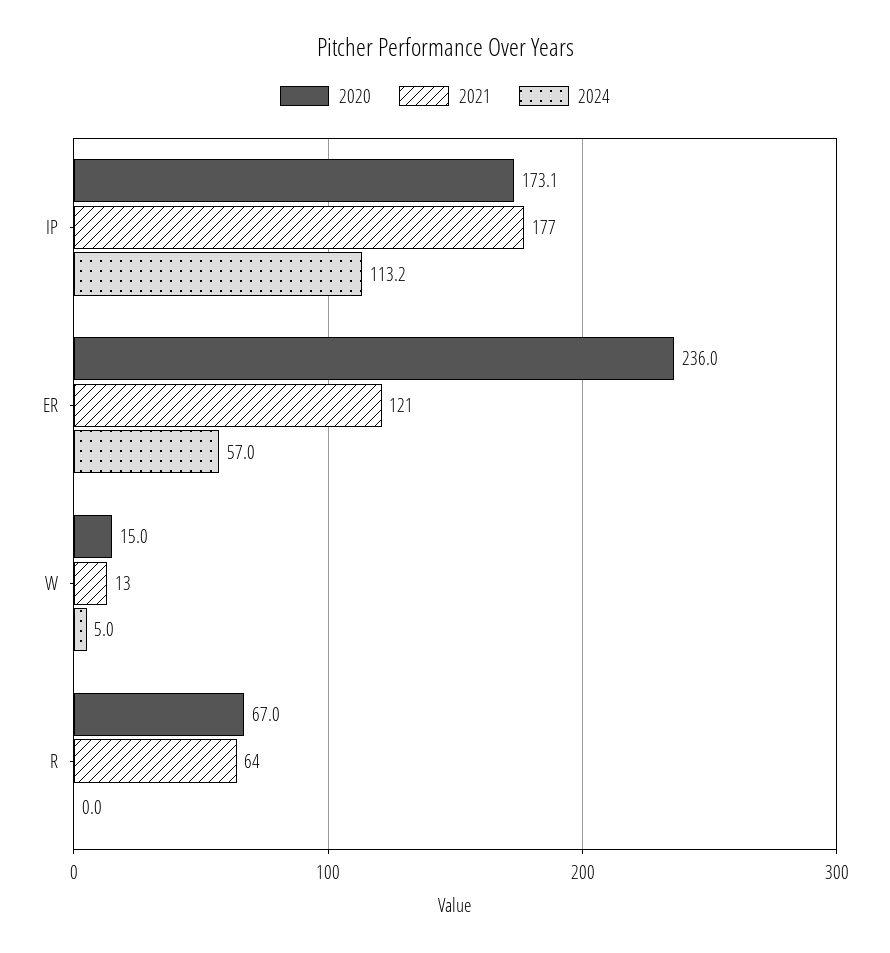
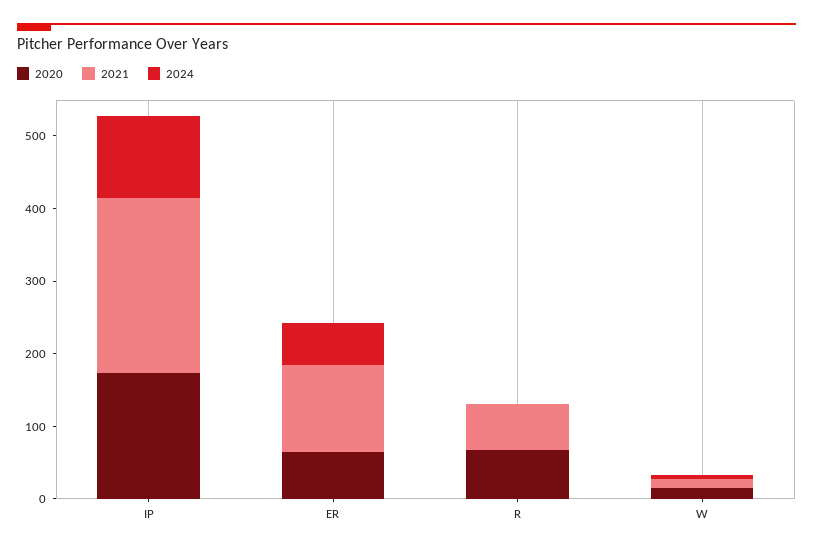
  {
    "2020": {
      "IP": 173.1,
-     "ER": 236,
+     "ER": 60,
      "W": 15,
      "R": 67
    },
    "2021": {
-     "IP": 177,
+     "IP": 240,
      "ER": 121,
      "W": 13,
      "R": 64
    },
    "2024": {
      "IP": 113.2,
      "ER": 57,
      "W": 5,
      "R": 0
    }
  }

